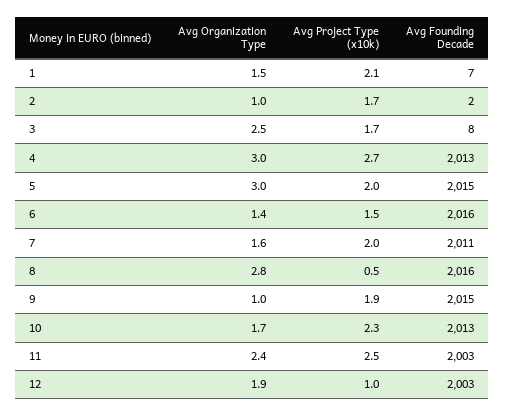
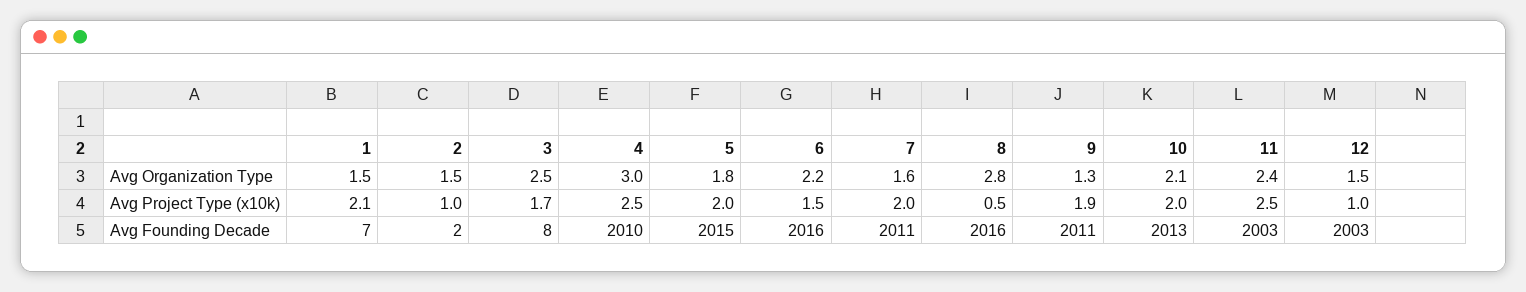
  {
    "Avg Organization Type": {
      "1": 1.5,
-     "2": 1,
+     "2": 1.5,
      "3": 2.5,
      "4": 3,
-     "5": 3,
+     "5": 1.8,
-     "6": 1.4,
+     "6": 2.2,
      "7": 1.6,
      "8": 2.8,
-     "9": 1,
+     "9": 1.3,
-     "10": 1.7,
+     "10": 2.1,
      "11": 2.4,
-     "12": 1.9
+     "12": 1.5
    },
    "Avg Project Type (x10k)": {
      "1": 2.1,
-     "2": 1.7,
+     "2": 1,
      "3": 1.7,
-     "4": 2.7,
+     "4": 2.5,
      "5": 2,
      "6": 1.5,
      "7": 2,
      "8": 0.5,
      "9": 1.9,
-     "10": 2.3,
+     "10": 2,
      "11": 2.5,
      "12": 1
    },
    "Avg Founding Decade": {
      "1": 7,
      "2": 2,
      "3": 8,
-     "4": 2013,
+     "4": 2010,
      "5": 2015,
      "6": 2016,
      "7": 2011,
      "8": 2016,
-     "9": 2015,
+     "9": 2011,
      "10": 2013,
      "11": 2003,
      "12": 2003
    }
  }

